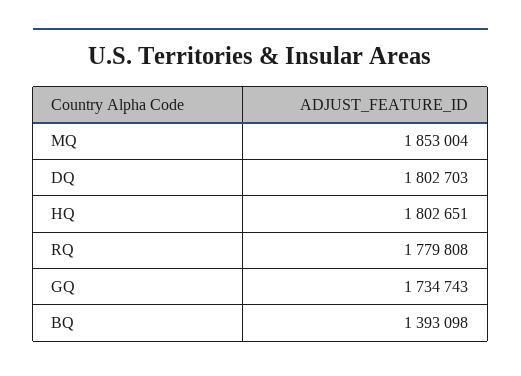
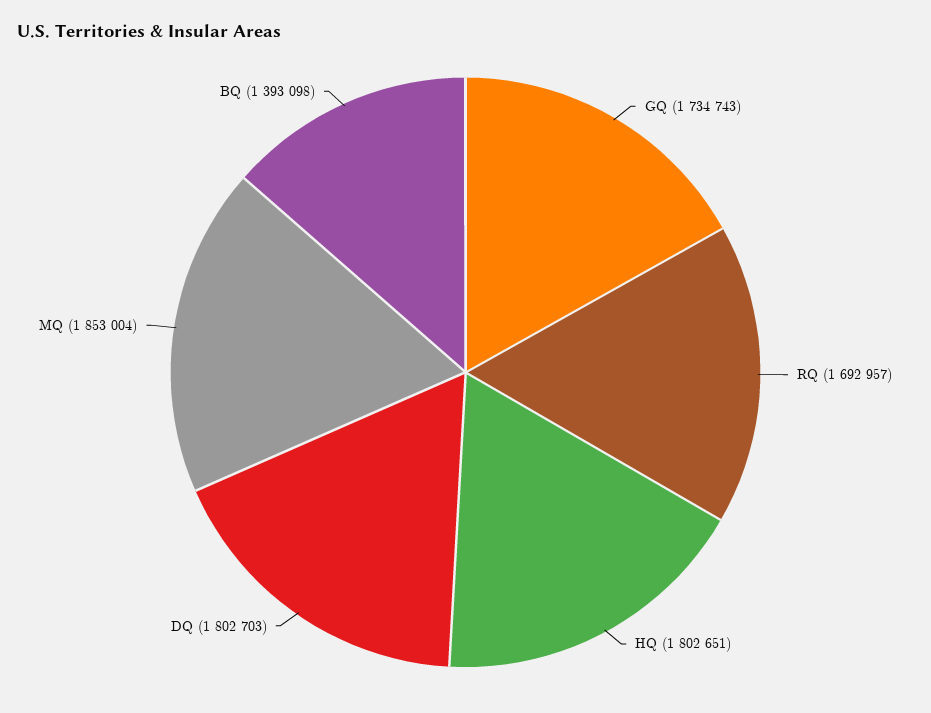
  {
    "MQ": 1853004,
    "DQ": 1802703,
    "HQ": 1802651,
-   "RQ": 1779808,
+   "RQ": 1692957,
    "GQ": 1734743,
    "BQ": 1393098
  }

